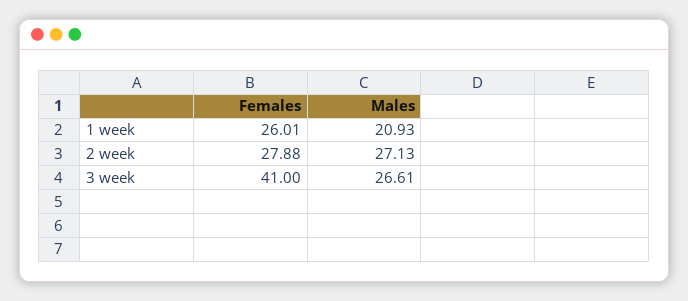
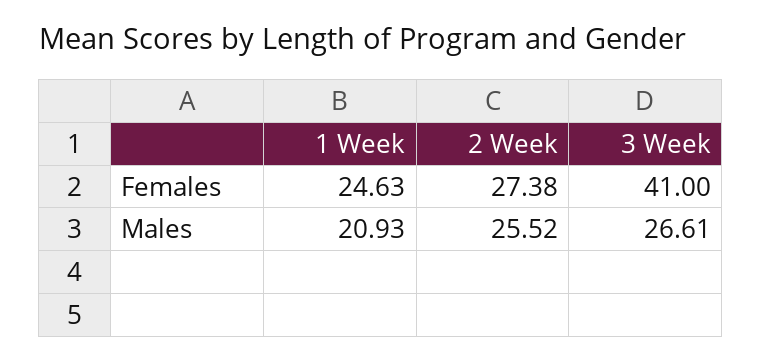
  {
    "Females": {
-     "1 week": 26.01,
+     "1 week": 24.63,
-     "2 week": 27.88,
+     "2 week": 27.38,
      "3 week": 41
    },
    "Males": {
      "1 week": 20.93,
-     "2 week": 27.13,
+     "2 week": 25.52,
      "3 week": 26.61
    }
  }

